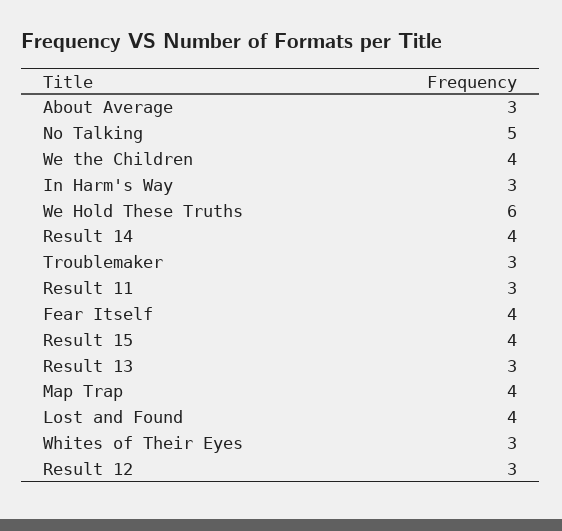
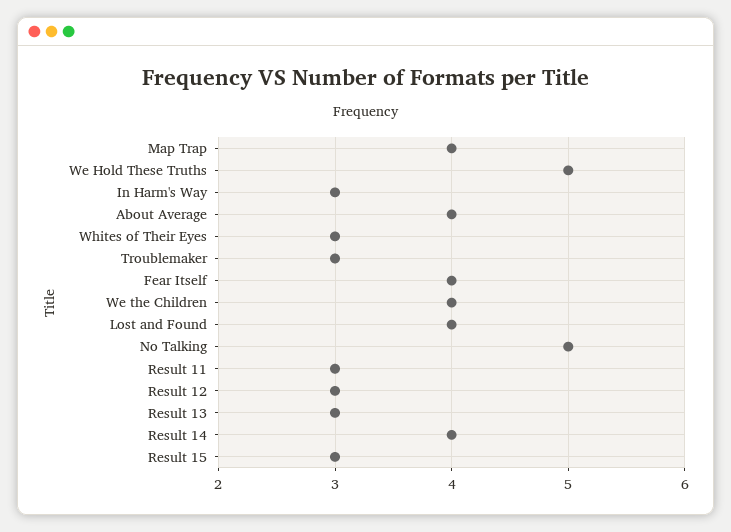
  {
-   "About Average": 3,
+   "About Average": 4,
    "No Talking": 5,
    "We the Children": 4,
    "In Harm's Way": 3,
-   "We Hold These Truths": 6,
+   "We Hold These Truths": 5,
    "Result 14": 4,
    "Troublemaker": 3,
    "Result 11": 3,
    "Fear Itself": 4,
-   "Result 15": 4,
+   "Result 15": 3,
    "Result 13": 3,
    "Map Trap": 4,
    "Lost and Found": 4,
    "Whites of Their Eyes": 3,
    "Result 12": 3
  }

